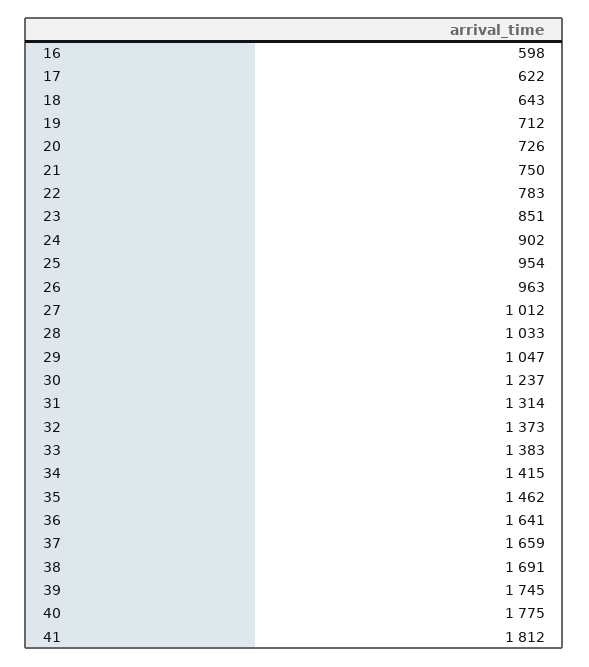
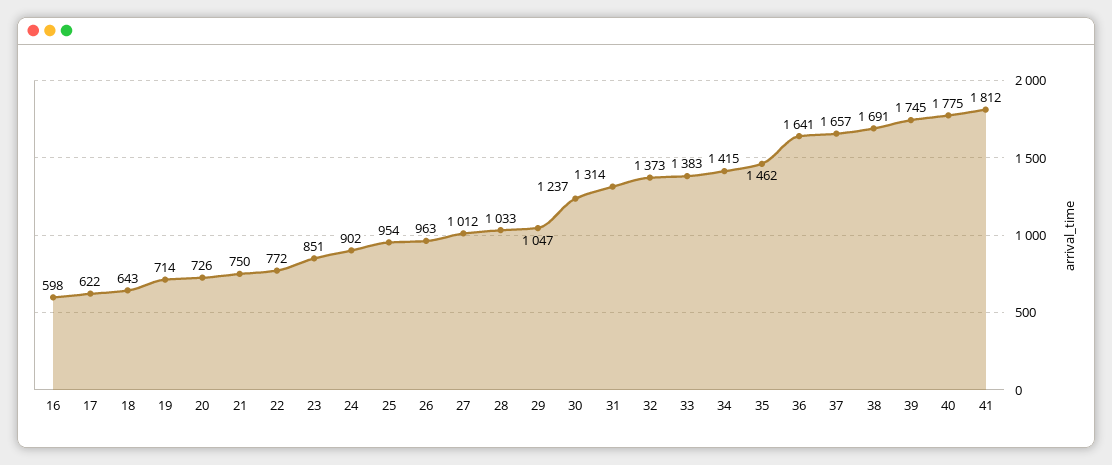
  {
    "16": 598,
    "17": 622,
    "18": 643,
-   "19": 712,
+   "19": 714,
    "20": 726,
    "21": 750,
-   "22": 783,
+   "22": 772,
    "23": 851,
    "24": 902,
    "25": 954,
    "26": 963,
    "27": 1012,
    "28": 1033,
    "29": 1047,
    "30": 1237,
    "31": 1314,
    "32": 1373,
    "33": 1383,
    "34": 1415,
    "35": 1462,
    "36": 1641,
-   "37": 1659,
+   "37": 1657,
    "38": 1691,
    "39": 1745,
    "40": 1775,
    "41": 1812
  }

